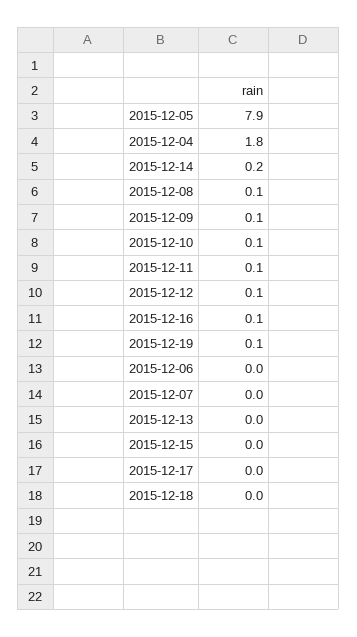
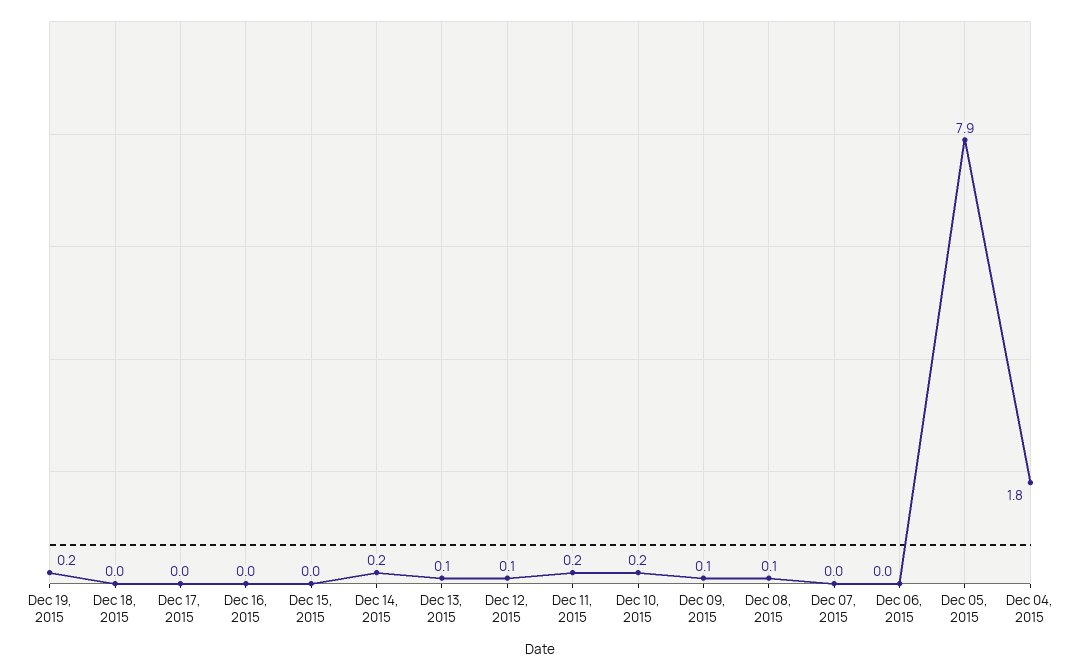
  {
    "2015-12-05": 7.9,
    "2015-12-04": 1.8,
    "2015-12-14": 0.2,
    "2015-12-08": 0.1,
    "2015-12-09": 0.1,
-   "2015-12-10": 0.1,
+   "2015-12-10": 0.2,
-   "2015-12-11": 0.1,
+   "2015-12-11": 0.2,
    "2015-12-12": 0.1,
-   "2015-12-16": 0.1,
+   "2015-12-16": 0,
-   "2015-12-19": 0.1,
+   "2015-12-19": 0.2,
    "2015-12-06": 0,
    "2015-12-07": 0,
-   "2015-12-13": 0,
+   "2015-12-13": 0.1,
    "2015-12-15": 0,
    "2015-12-17": 0,
    "2015-12-18": 0
  }

